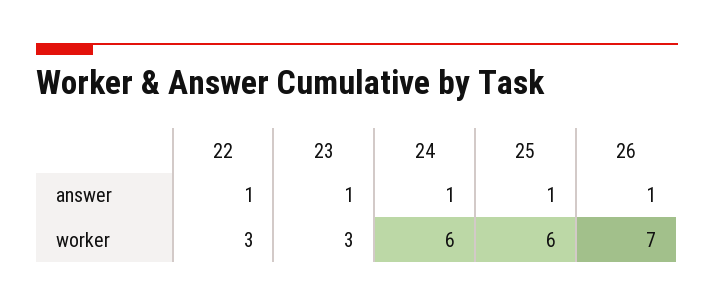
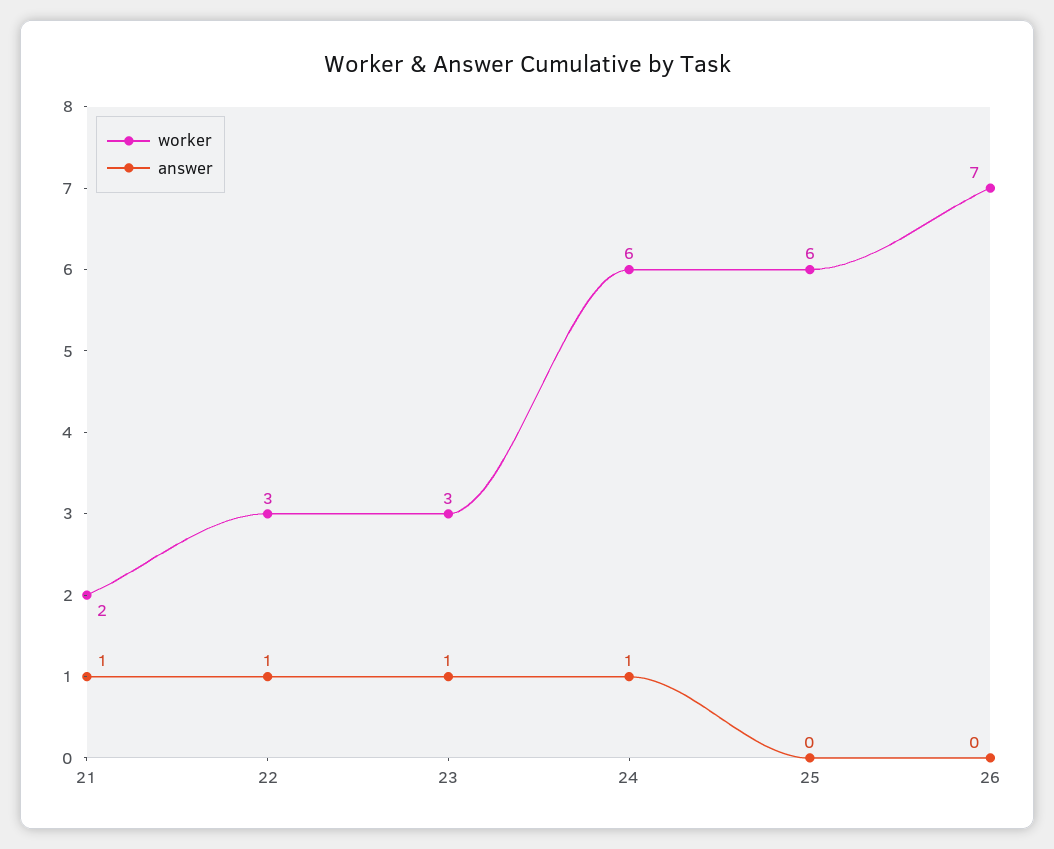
  {
    "answer": {
      "22": 1,
      "23": 1,
      "24": 1,
-     "25": 1,
+     "25": 0,
-     "26": 1
+     "26": 0,
+     "21": 1
    },
    "worker": {
      "22": 3,
      "23": 3,
      "24": 6,
      "25": 6,
-     "26": 7
+     "26": 7,
+     "21": 2
    }
  }

